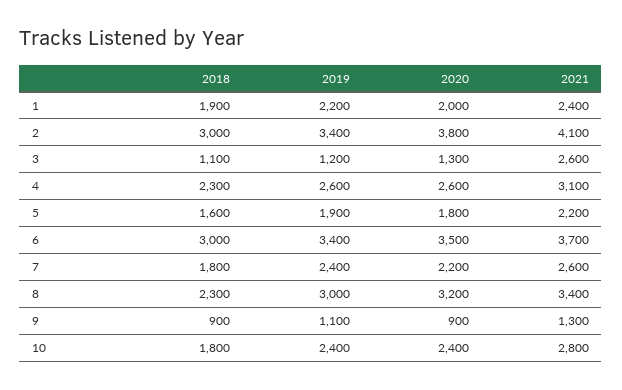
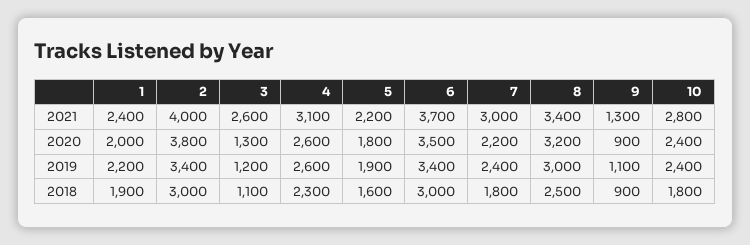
  {
    "2018": {
      "1": 1900,
      "2": 3000,
      "3": 1100,
      "4": 2300,
      "5": 1600,
      "6": 3000,
      "7": 1800,
-     "8": 2300,
+     "8": 2500,
      "9": 900,
      "10": 1800
    },
    "2019": {
      "1": 2200,
      "2": 3400,
      "3": 1200,
      "4": 2600,
      "5": 1900,
      "6": 3400,
      "7": 2400,
      "8": 3000,
      "9": 1100,
      "10": 2400
    },
    "2020": {
      "1": 2000,
      "2": 3800,
      "3": 1300,
      "4": 2600,
      "5": 1800,
      "6": 3500,
      "7": 2200,
      "8": 3200,
      "9": 900,
      "10": 2400
    },
    "2021": {
      "1": 2400,
-     "2": 4100,
+     "2": 4000,
      "3": 2600,
      "4": 3100,
      "5": 2200,
      "6": 3700,
-     "7": 2600,
+     "7": 3000,
      "8": 3400,
      "9": 1300,
      "10": 2800
    }
  }

